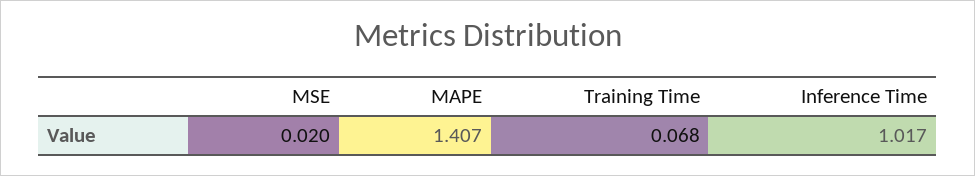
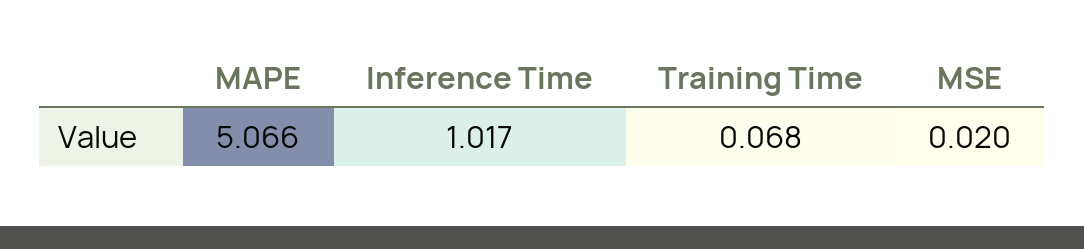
  {
    "MSE": 0.02,
-   "MAPE": 1.407,
+   "MAPE": 5.066,
    "Training Time": 0.068,
    "Inference Time": 1.017
  }

